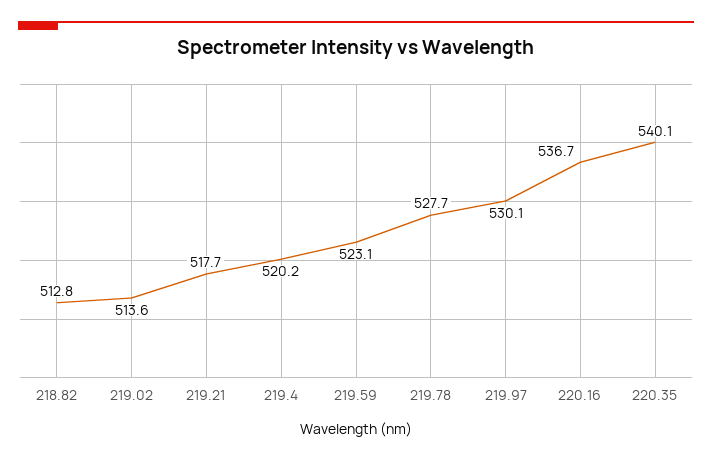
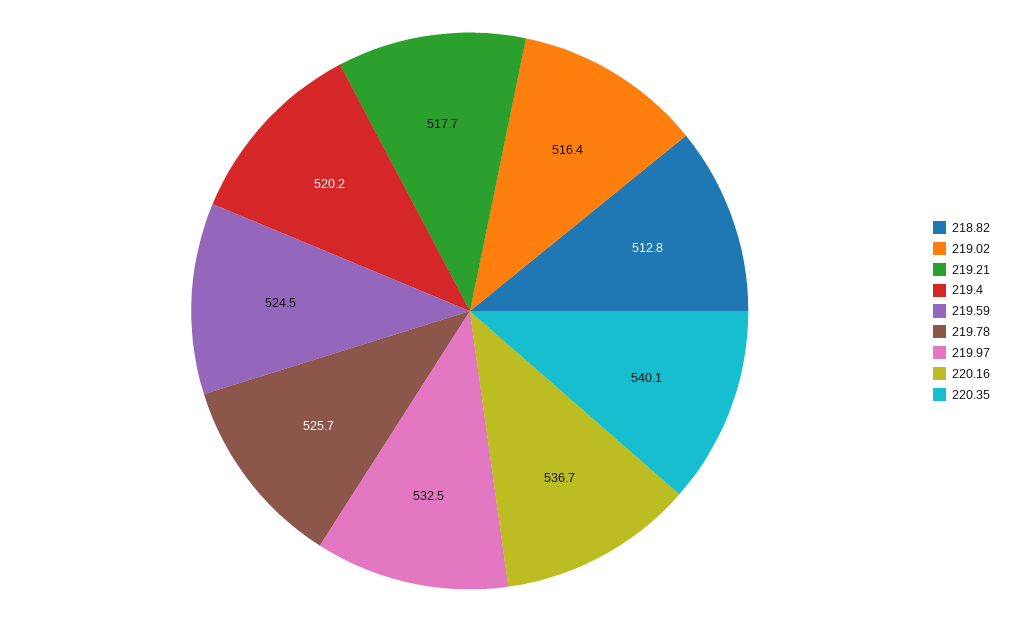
  {
    "218.82": 512.8,
-   "219.02": 513.6,
+   "219.02": 516.4,
    "219.21": 517.7,
    "219.4": 520.2,
-   "219.59": 523.1,
+   "219.59": 524.5,
-   "219.78": 527.7,
+   "219.78": 525.7,
-   "219.97": 530.1,
+   "219.97": 532.5,
    "220.16": 536.7,
    "220.35": 540.1
  }

